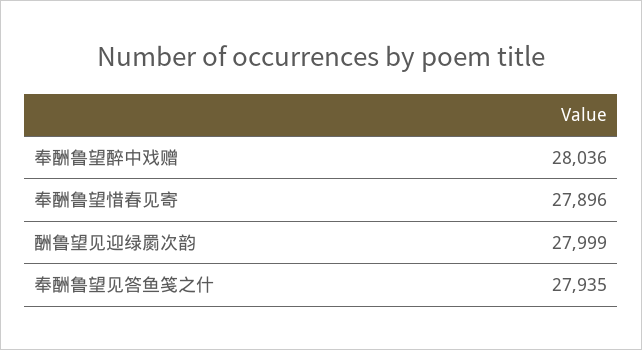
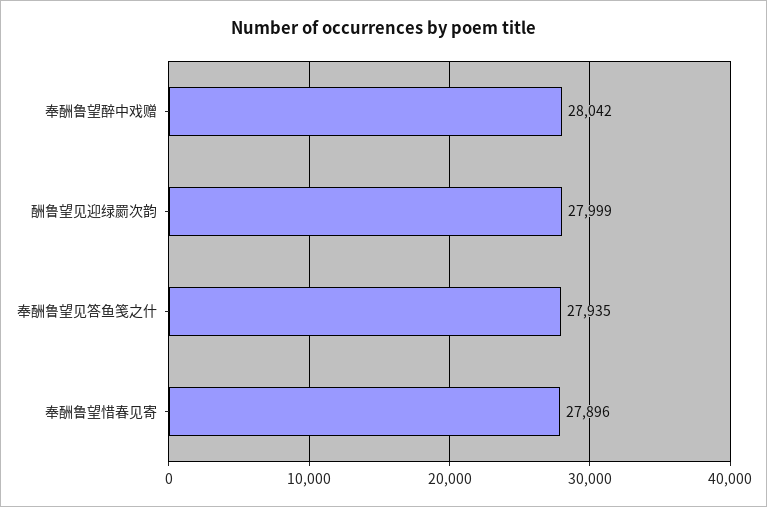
  {
-   "奉酬鲁望醉中戏赠": 28036,
+   "奉酬鲁望醉中戏赠": 28042,
    "奉酬鲁望惜春见寄": 27896,
    "酬鲁望见迎绿罽次韵": 27999,
    "奉酬鲁望见答鱼笺之什": 27935
  }

